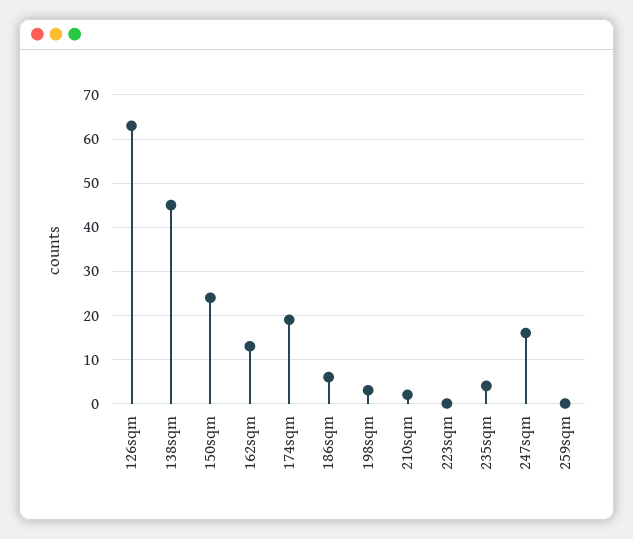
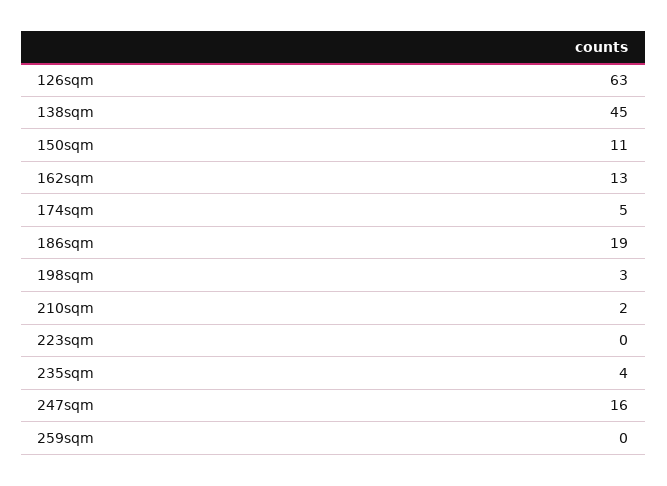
  {
    "126sqm": 63,
    "138sqm": 45,
-   "150sqm": 25,
+   "150sqm": 11,
    "162sqm": 13,
-   "174sqm": 20,
+   "174sqm": 5,
-   "186sqm": 5,
+   "186sqm": 19,
    "198sqm": 3,
    "210sqm": 2,
    "223sqm": 0,
    "235sqm": 4,
    "247sqm": 16,
    "259sqm": 0
  }

